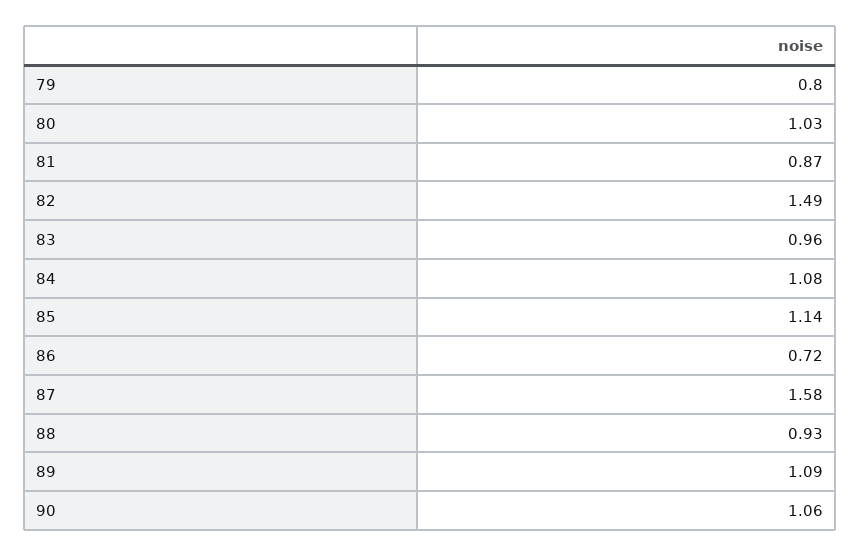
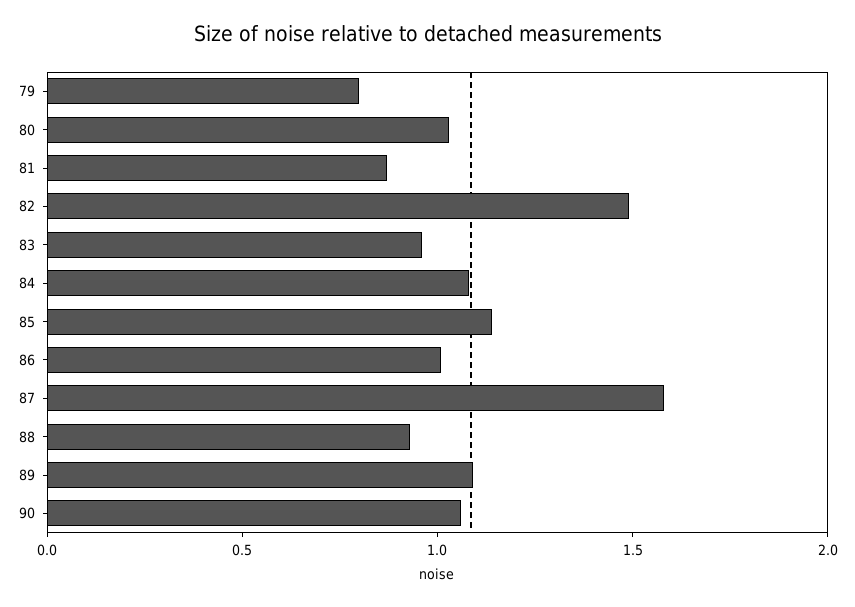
  {
    "79": 0.8,
    "80": 1.03,
    "81": 0.87,
    "82": 1.49,
    "83": 0.96,
    "84": 1.08,
    "85": 1.14,
-   "86": 0.72,
+   "86": 1,
    "87": 1.58,
    "88": 0.93,
    "89": 1.09,
    "90": 1.06
  }

